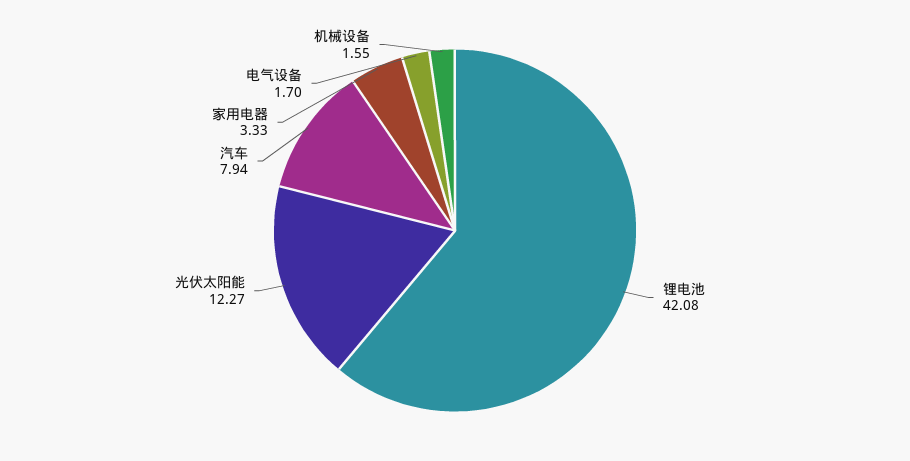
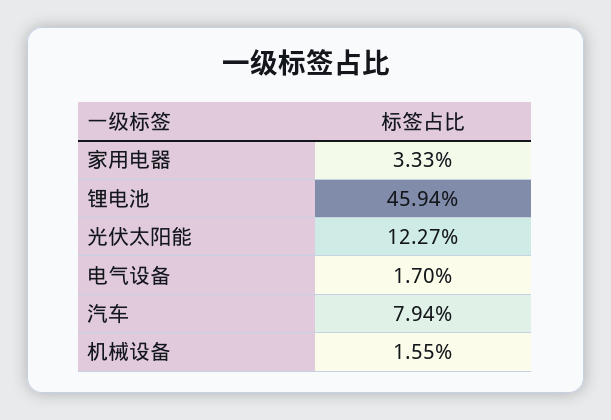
  {
-   "锂电池": 42.08,
+   "锂电池": 45.94,
    "光伏太阳能": 12.27,
    "汽车": 7.94,
    "家用电器": 3.33,
    "电气设备": 1.7,
    "机械设备": 1.55
  }

